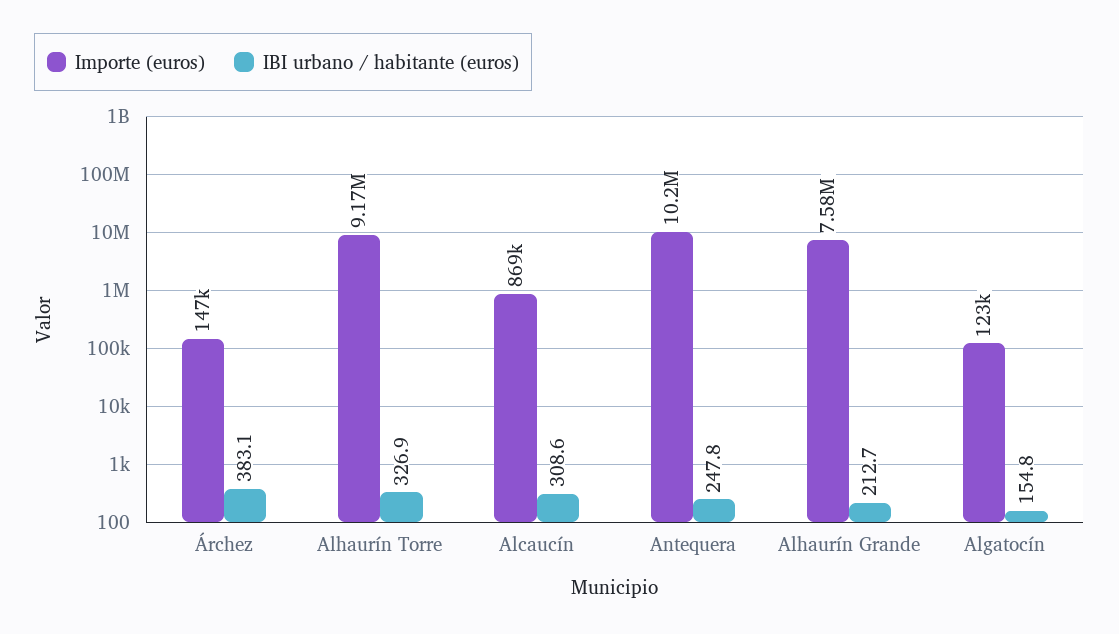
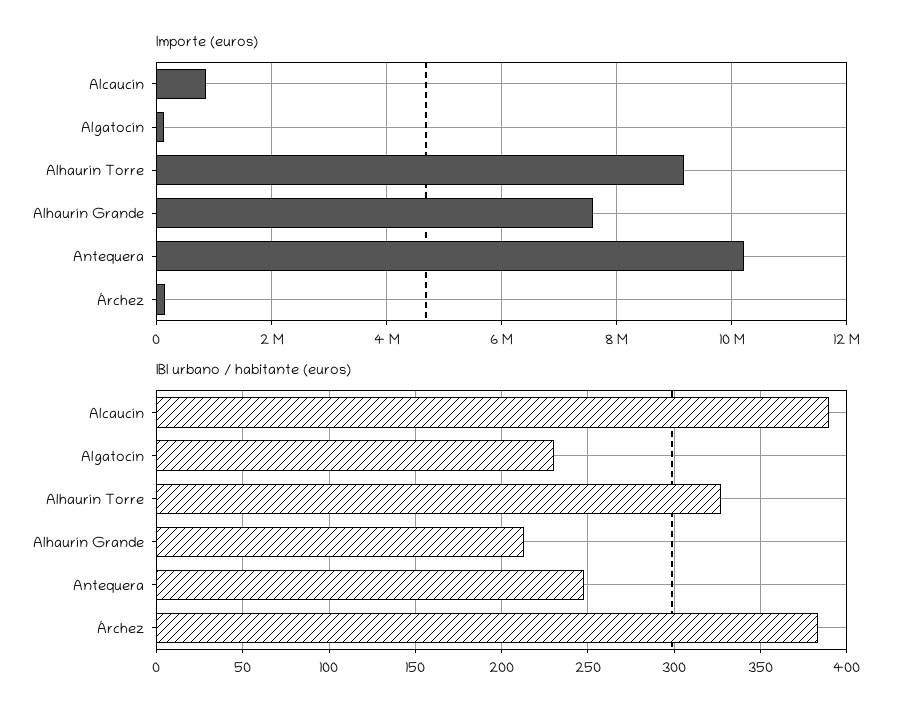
  {
    "Importe (euros)": {
      "Árchez": 147000,
      "Alhaurín Torre": 9170000,
      "Alcaucín": 869000,
      "Antequera": 10200000,
      "Alhaurín Grande": 7580000,
      "Algatocín": 123000
    },
    "IBI urbano / habitante (euros)": {
      "Árchez": 383.1,
      "Alhaurín Torre": 326.9,
-     "Alcaucín": 308.6,
+     "Alcaucín": 390,
      "Antequera": 247.8,
      "Alhaurín Grande": 212.7,
-     "Algatocín": 154.8
+     "Algatocín": 230
    }
  }

